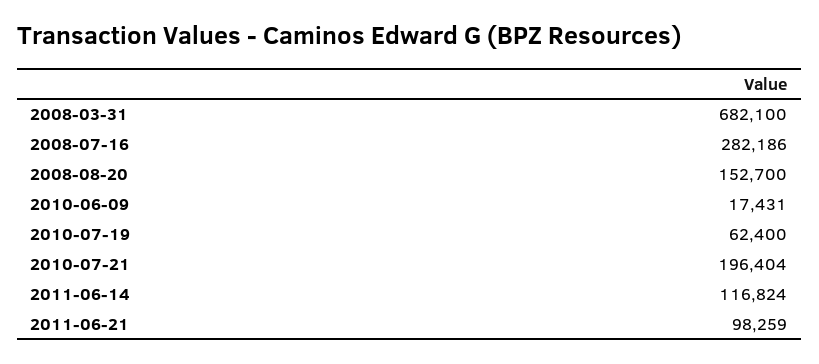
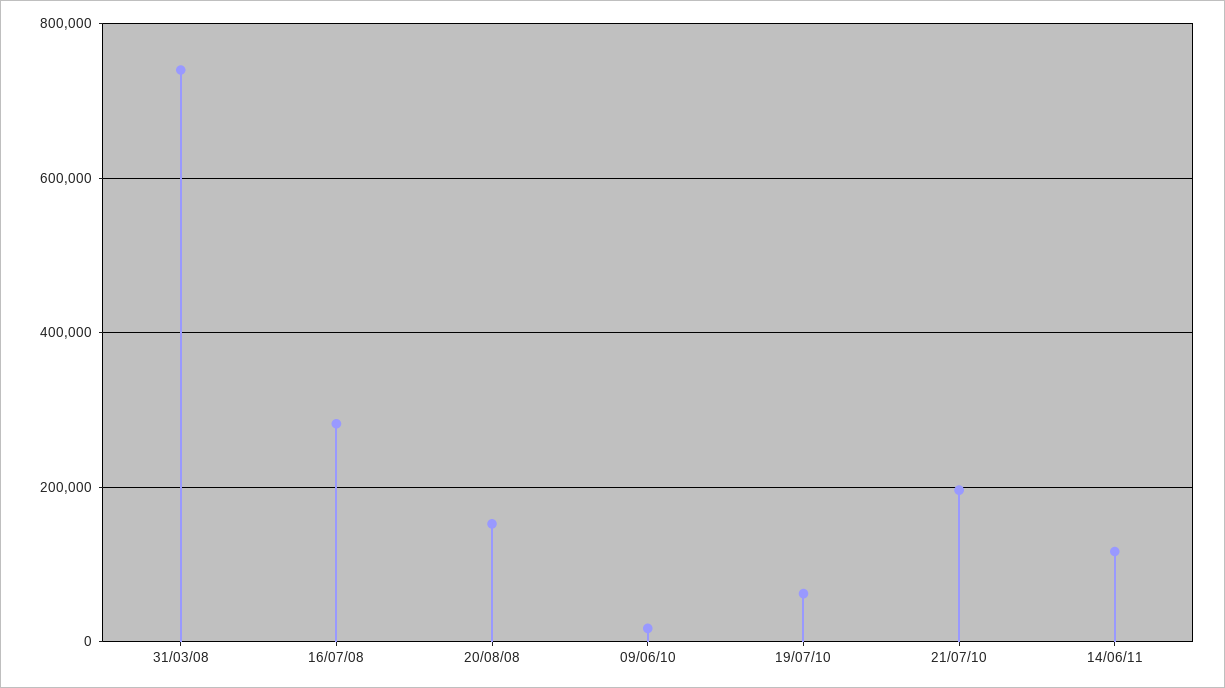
  {
-   "2008-03-31": 682100,
+   "2008-03-31": 740000,
    "2008-07-16": 282186,
    "2008-08-20": 152700,
    "2010-06-09": 17431,
    "2010-07-19": 62400,
    "2010-07-21": 196404,
-   "2011-06-14": 116824,
+   "2011-06-14": 116824
-   "2011-06-21": 98259
  }

